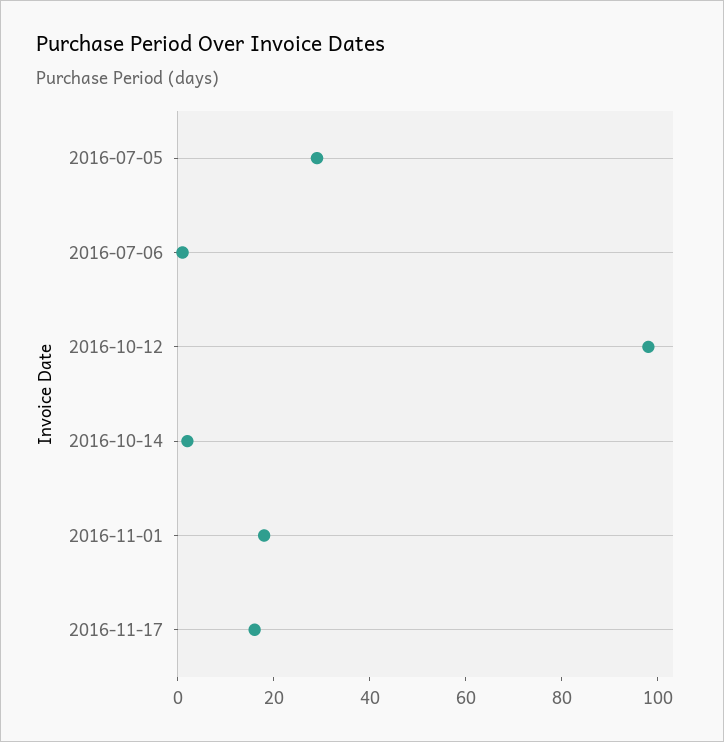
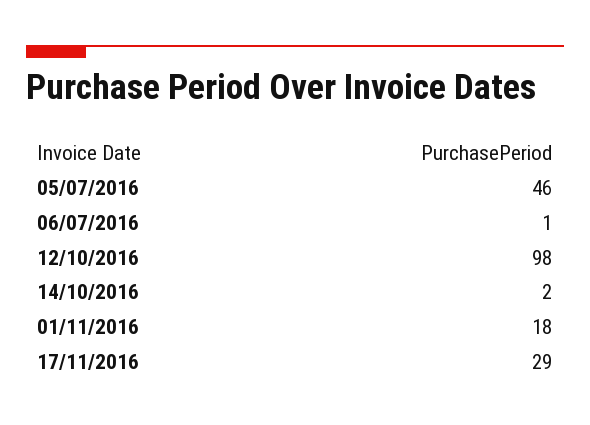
  {
-   "2016-07-05": 30,
+   "2016-07-05": 46,
    "2016-07-06": 1,
    "2016-10-12": 98,
    "2016-10-14": 2,
    "2016-11-01": 18,
-   "2016-11-17": 15
+   "2016-11-17": 29
  }

